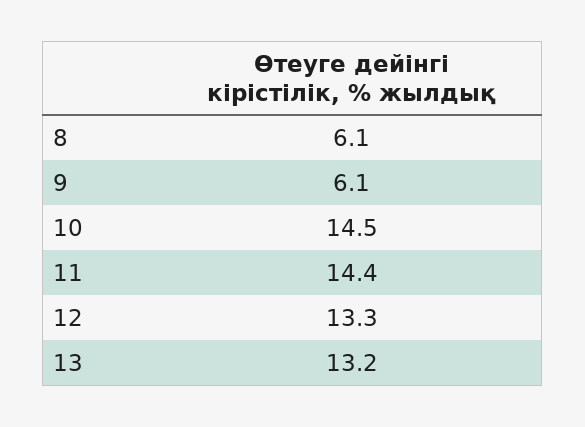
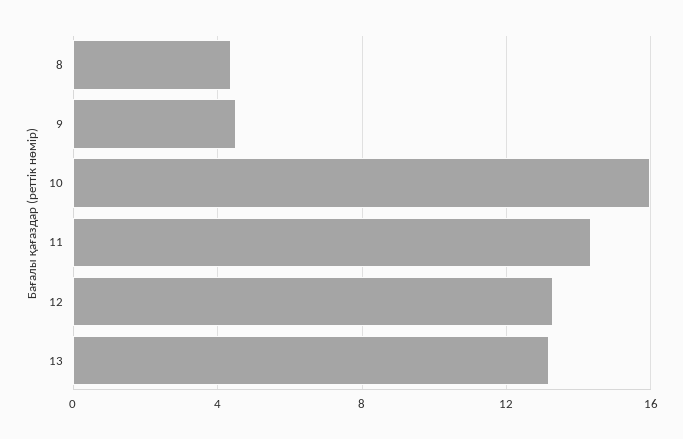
  {
-   "8": 6.1,
+   "8": 4.5,
-   "9": 6.1,
+   "9": 4.5,
-   "10": 14.5,
+   "10": 16,
    "11": 14.4,
    "12": 13.3,
    "13": 13.2
  }

